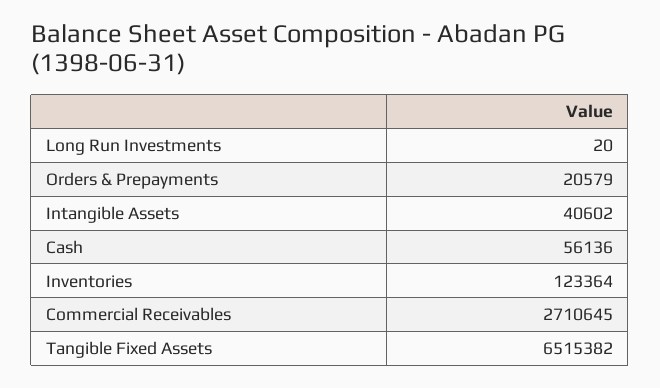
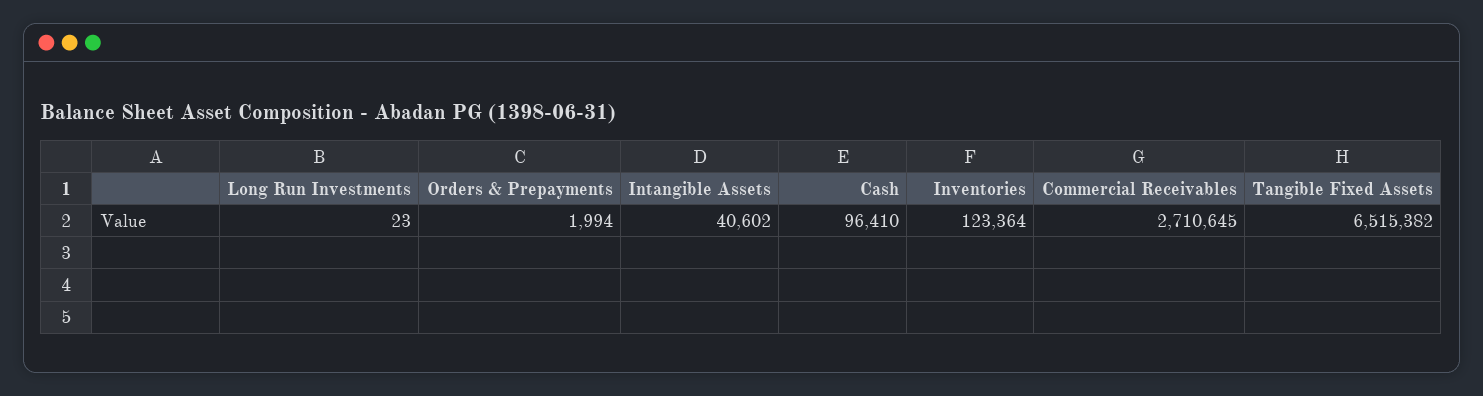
  {
-   "Long Run Investments": 20,
+   "Long Run Investments": 23,
-   "Orders & Prepayments": 20579,
+   "Orders & Prepayments": 1994,
    "Intangible Assets": 40602,
-   "Cash": 56136,
+   "Cash": 96410,
    "Inventories": 123364,
    "Commercial Receivables": 2710645,
    "Tangible Fixed Assets": 6515382
  }

